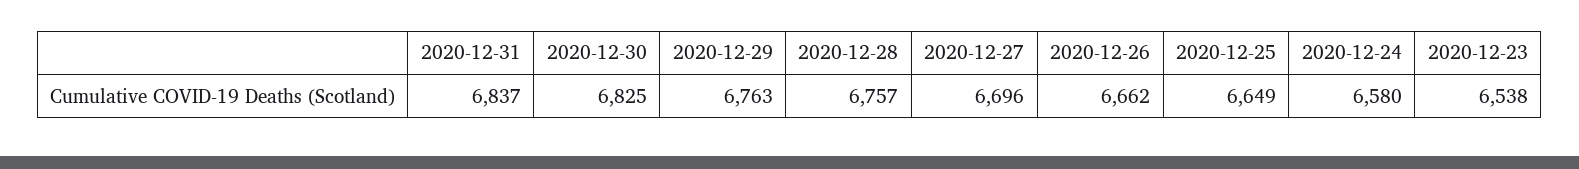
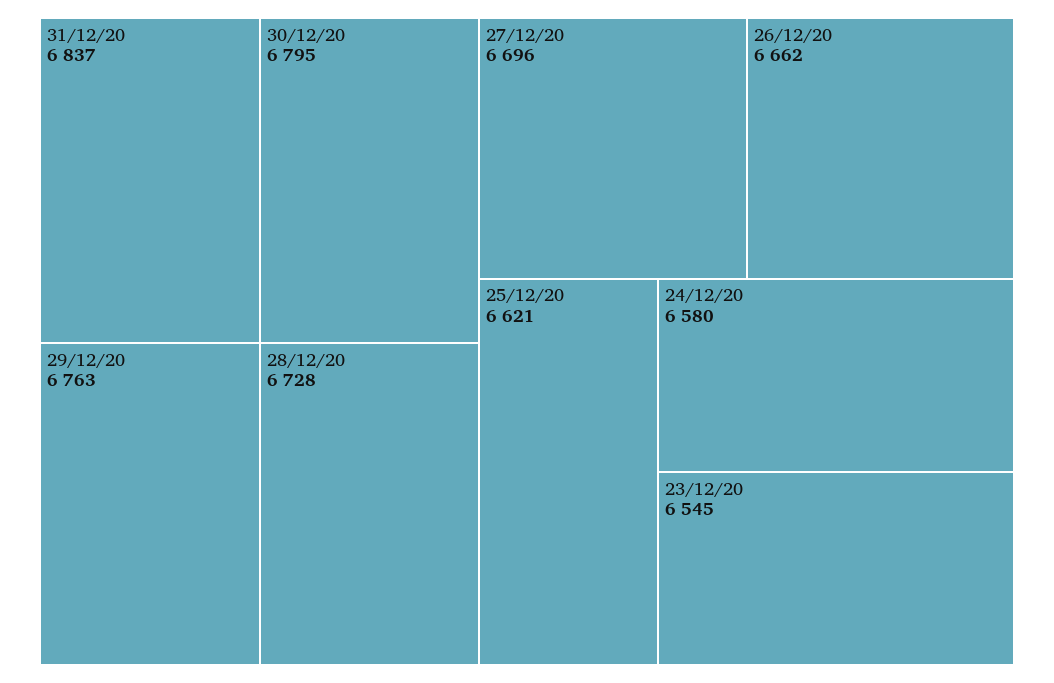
  {
    "2020-12-31": 6837,
-   "2020-12-30": 6825,
+   "2020-12-30": 6795,
    "2020-12-29": 6763,
-   "2020-12-28": 6757,
+   "2020-12-28": 6728,
    "2020-12-27": 6696,
    "2020-12-26": 6662,
-   "2020-12-25": 6649,
+   "2020-12-25": 6621,
    "2020-12-24": 6580,
-   "2020-12-23": 6538
+   "2020-12-23": 6545
  }

